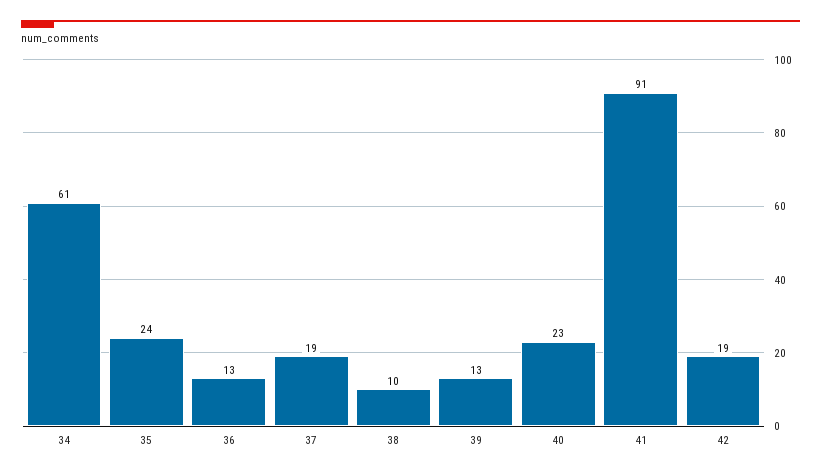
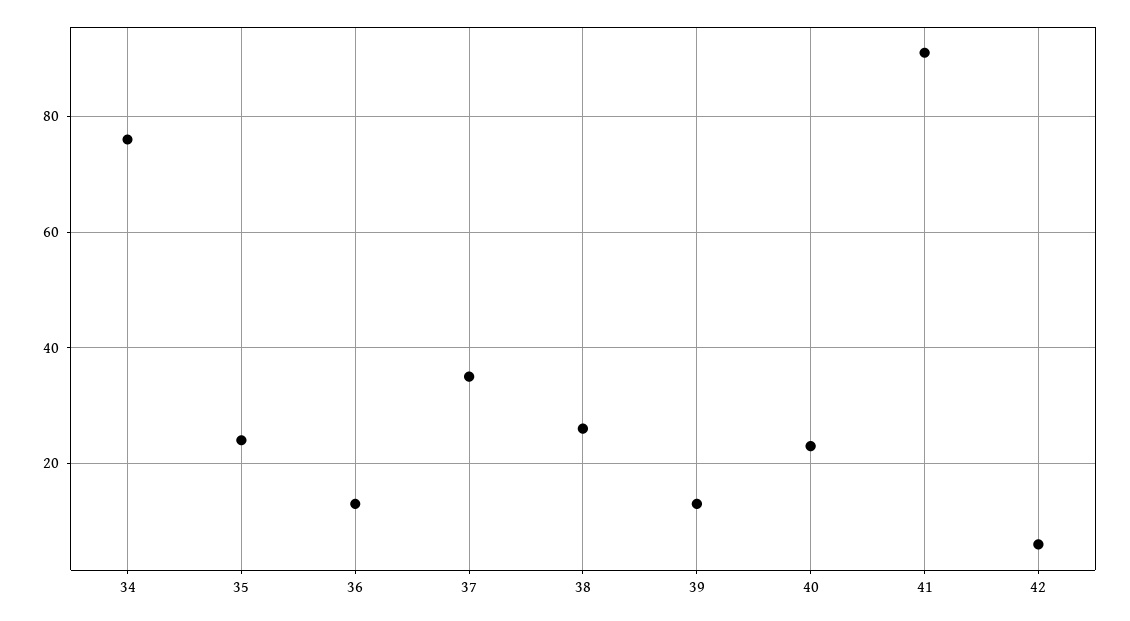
  {
-   "34": 61,
+   "34": 75,
    "35": 24,
    "36": 13,
-   "37": 19,
+   "37": 35,
-   "38": 10,
+   "38": 25,
    "39": 13,
    "40": 23,
    "41": 91,
-   "42": 19
+   "42": 5
  }

